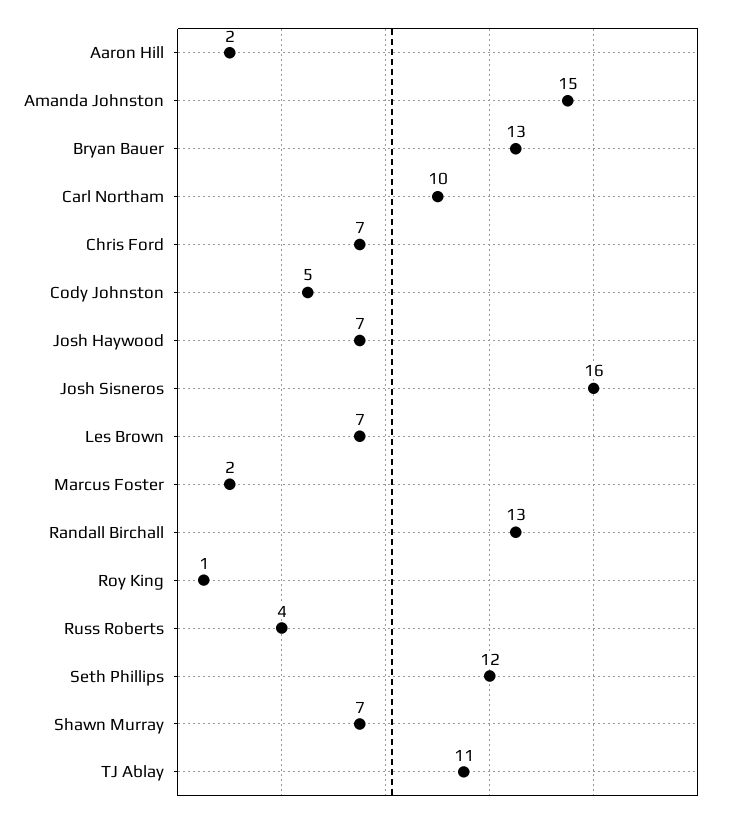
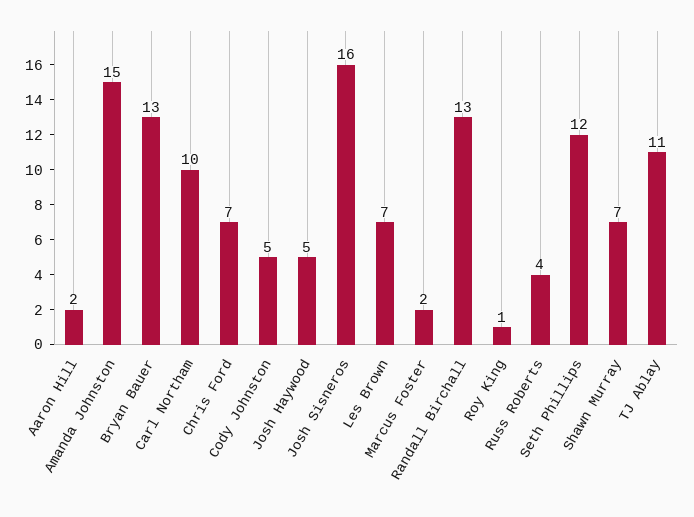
  {
    "Aaron Hill": 2,
    "Amanda Johnston": 15,
    "Bryan Bauer": 13,
    "Carl Northam": 10,
    "Chris Ford": 7,
    "Cody Johnston": 5,
-   "Josh Haywood": 7,
+   "Josh Haywood": 5,
    "Josh Sisneros": 16,
    "Les Brown": 7,
    "Marcus Foster": 2,
    "Randall Birchall": 13,
    "Roy King": 1,
    "Russ Roberts": 4,
    "Seth Phillips": 12,
    "Shawn Murray": 7,
    "TJ Ablay": 11
  }

